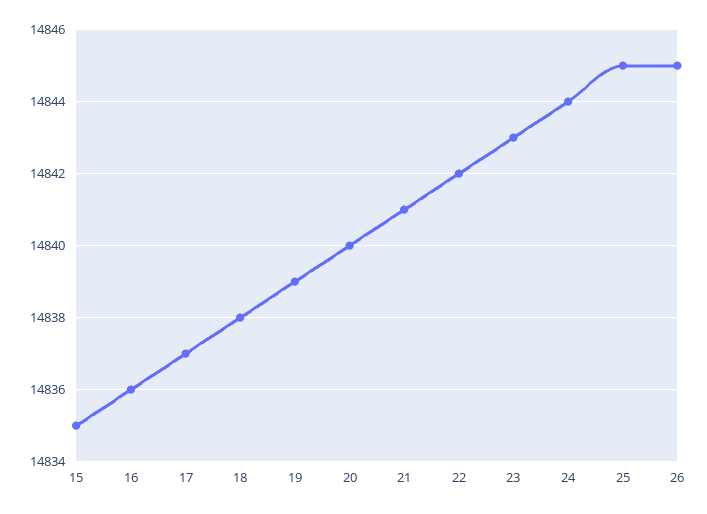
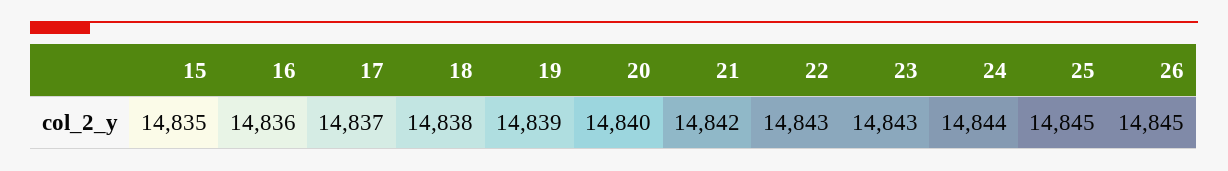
  {
    "15": 14835,
    "16": 14836,
    "17": 14837,
    "18": 14838,
    "19": 14839,
    "20": 14840,
-   "21": 14841,
+   "21": 14842,
-   "22": 14842,
+   "22": 14843,
    "23": 14843,
    "24": 14844,
    "25": 14845,
    "26": 14845
  }

